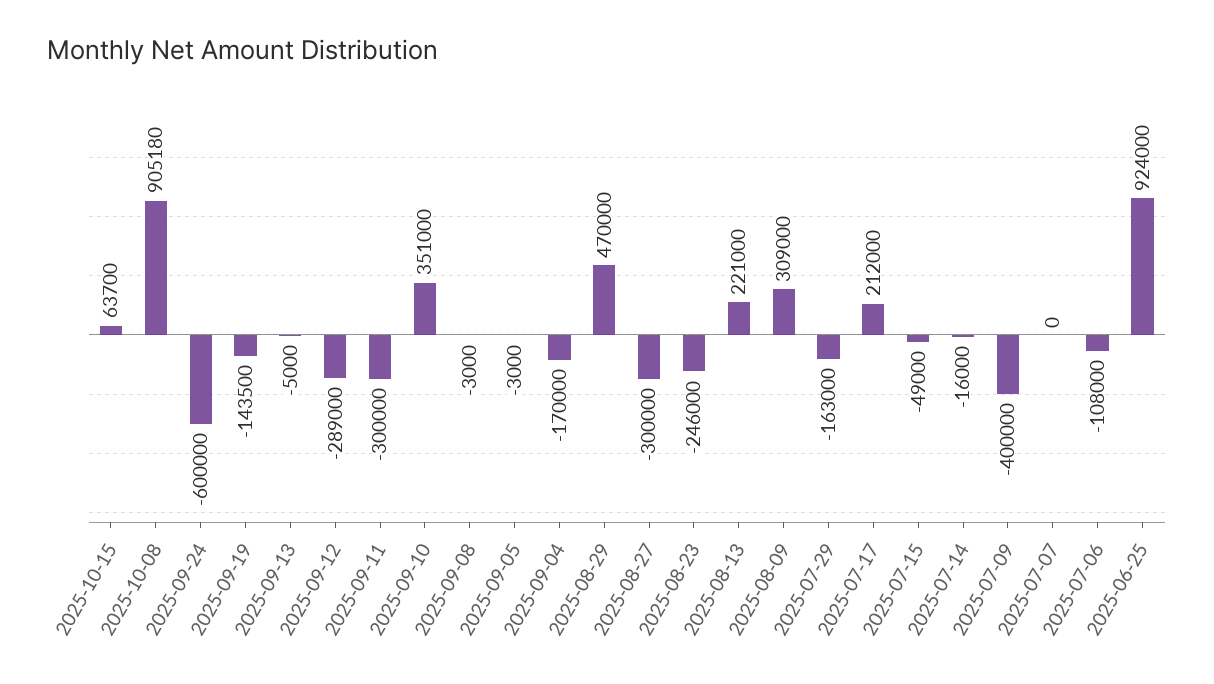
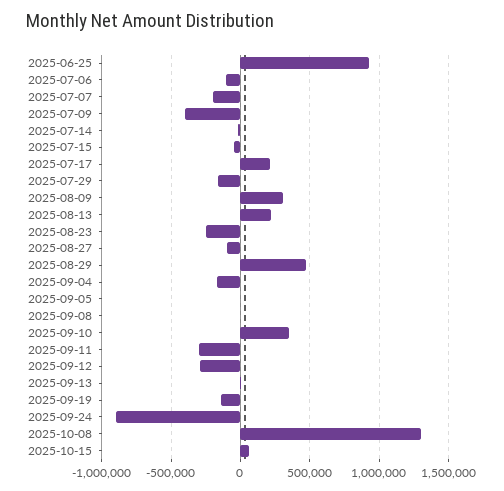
  {
    "2025-10-15": 63700,
-   "2025-10-08": 905180,
+   "2025-10-08": 1300000,
-   "2025-09-24": -600000,
+   "2025-09-24": -900000,
    "2025-09-19": -143500,
    "2025-09-13": -5000,
    "2025-09-12": -289000,
    "2025-09-11": -300000,
    "2025-09-10": 351000,
    "2025-09-08": -3000,
    "2025-09-05": -3000,
    "2025-09-04": -170000,
    "2025-08-29": 470000,
-   "2025-08-27": -300000,
+   "2025-08-27": -100000,
    "2025-08-23": -246000,
    "2025-08-13": 221000,
    "2025-08-09": 309000,
    "2025-07-29": -163000,
    "2025-07-17": 212000,
    "2025-07-15": -49000,
    "2025-07-14": -16000,
    "2025-07-09": -400000,
-   "2025-07-07": 0,
+   "2025-07-07": -200000,
    "2025-07-06": -108000,
    "2025-06-25": 924000
  }

